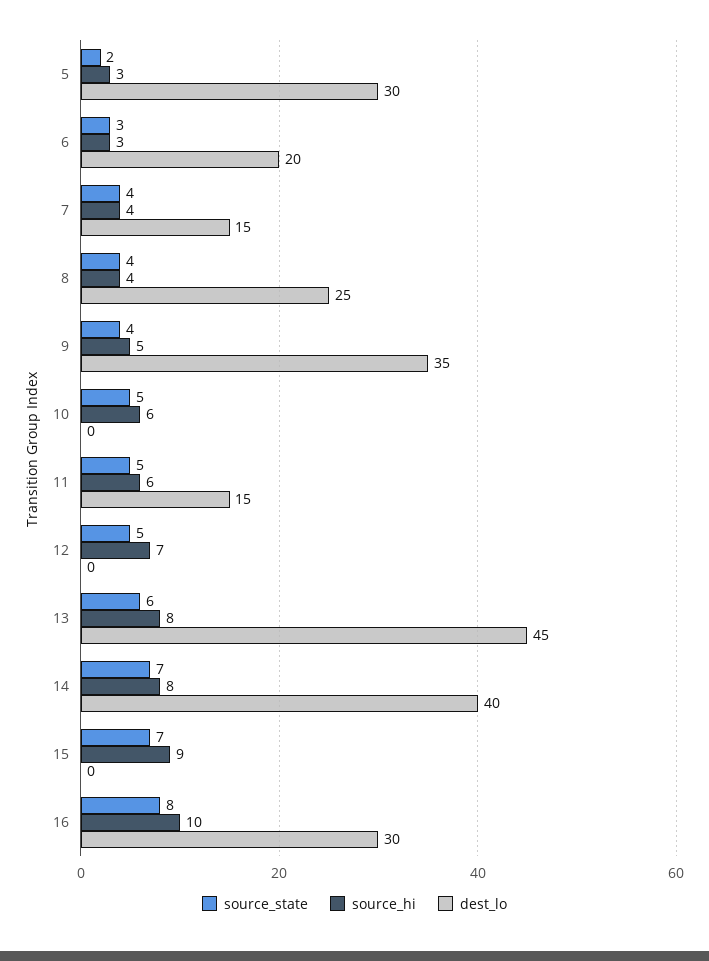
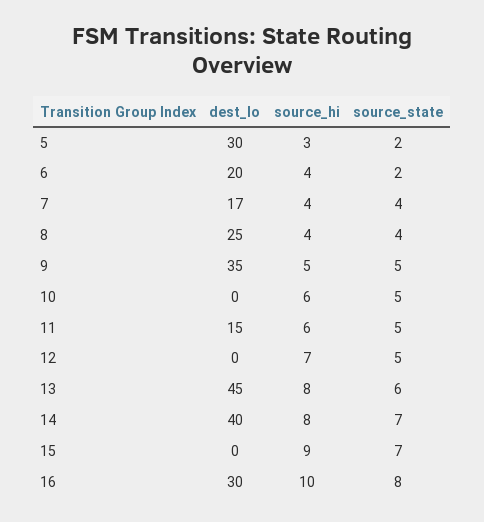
  {
    "source_state": {
      "5": 2,
-     "6": 3,
+     "6": 2,
      "7": 4,
      "8": 4,
-     "9": 4,
+     "9": 5,
      "10": 5,
      "11": 5,
      "12": 5,
      "13": 6,
      "14": 7,
      "15": 7,
      "16": 8
    },
    "source_hi": {
      "5": 3,
-     "6": 3,
+     "6": 4,
      "7": 4,
      "8": 4,
      "9": 5,
      "10": 6,
      "11": 6,
      "12": 7,
      "13": 8,
      "14": 8,
      "15": 9,
      "16": 10
    },
    "dest_lo": {
      "5": 30,
      "6": 20,
-     "7": 15,
+     "7": 17,
      "8": 25,
      "9": 35,
      "10": 0,
      "11": 15,
      "12": 0,
      "13": 45,
      "14": 40,
      "15": 0,
      "16": 30
    }
  }

